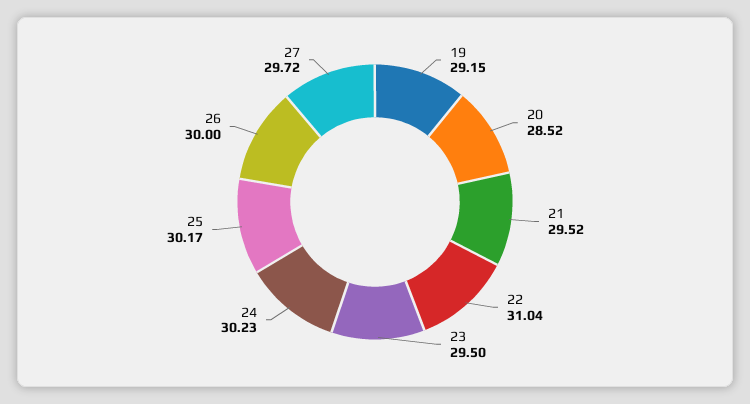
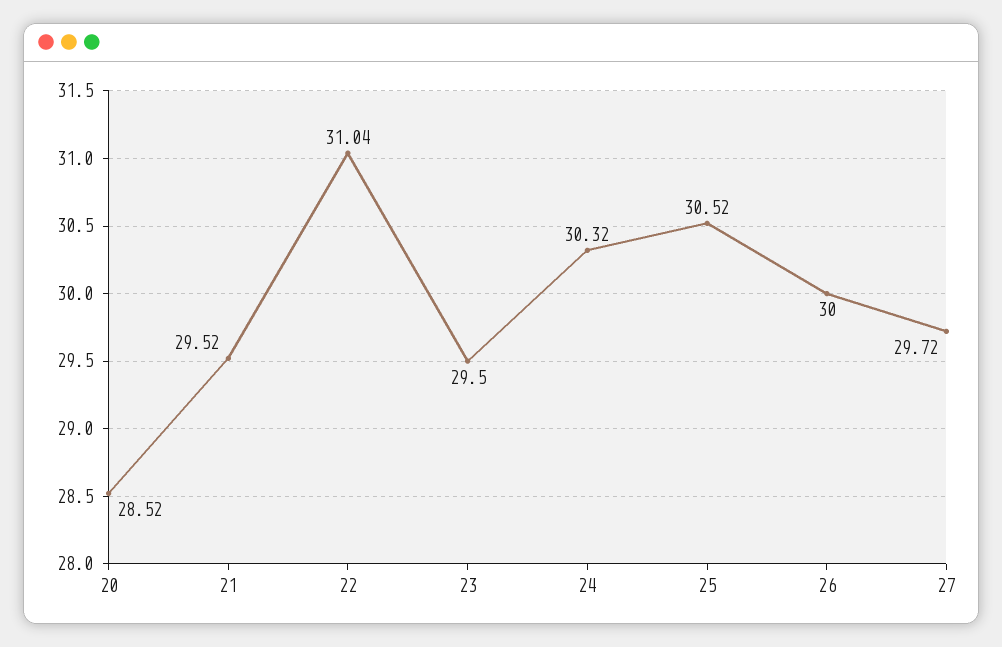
  {
-   "19": 29.15,
    "20": 28.52,
    "21": 29.52,
    "22": 31.04,
    "23": 29.5,
-   "24": 30.23,
+   "24": 30.32,
-   "25": 30.17,
+   "25": 30.52,
    "26": 30,
    "27": 29.72
  }

